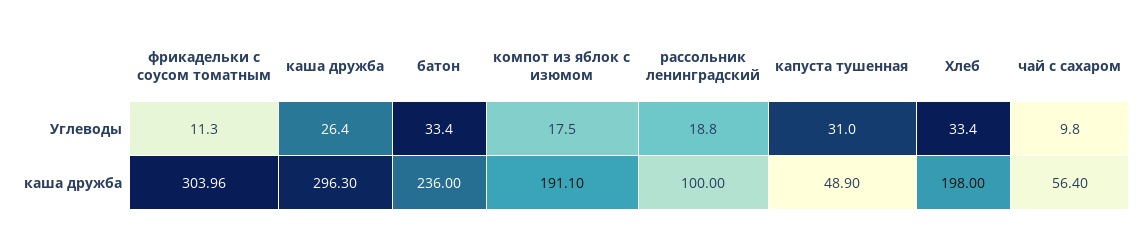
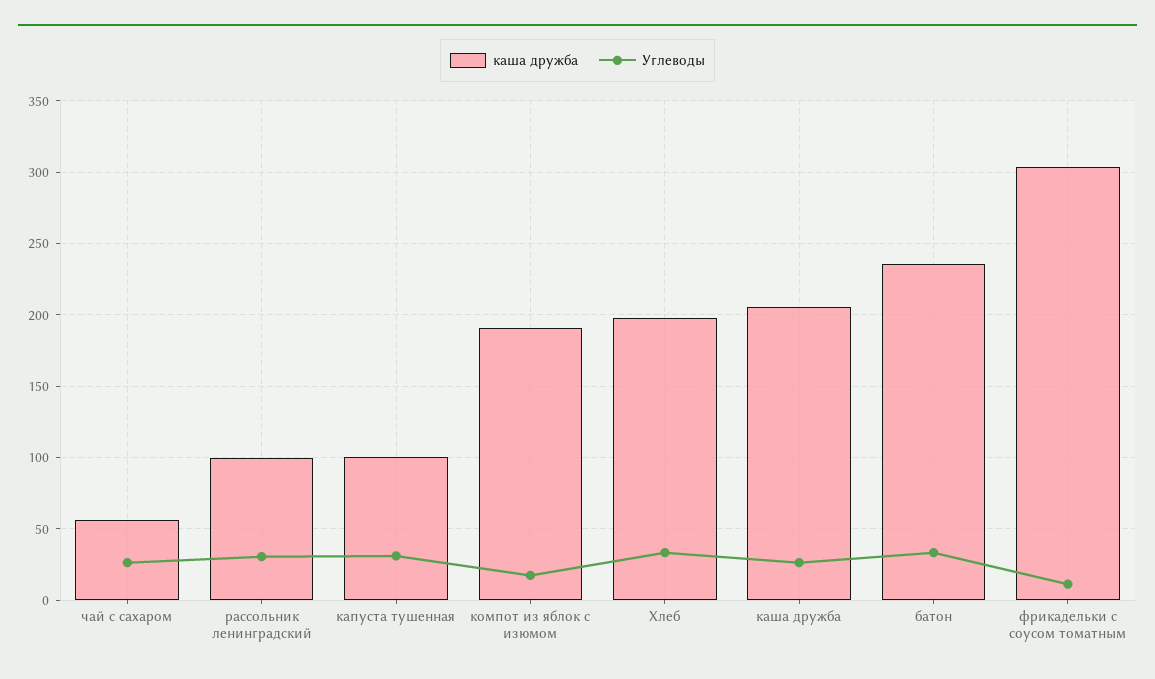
  {
    "Углеводы": {
      "фрикадельки с соусом томатным": 11.3,
      "каша дружба": 26.4,
      "батон": 33.4,
      "компот из яблок с изюмом": 17.5,
-     "рассольник ленинградский": 18.8,
+     "рассольник ленинградский": 30,
      "капуста тушенная": 31,
      "Хлеб": 33.4,
-     "чай с сахаром": 9.8
+     "чай с сахаром": 25
    },
    "каша дружба": {
      "фрикадельки с соусом томатным": 303.96,
-     "каша дружба": 296.3,
+     "каша дружба": 205,
      "батон": 236,
      "компот из яблок с изюмом": 191.1,
      "рассольник ленинградский": 100,
-     "капуста тушенная": 48.9,
+     "капуста тушенная": 100,
      "Хлеб": 198,
      "чай с сахаром": 56.4
    }
  }

